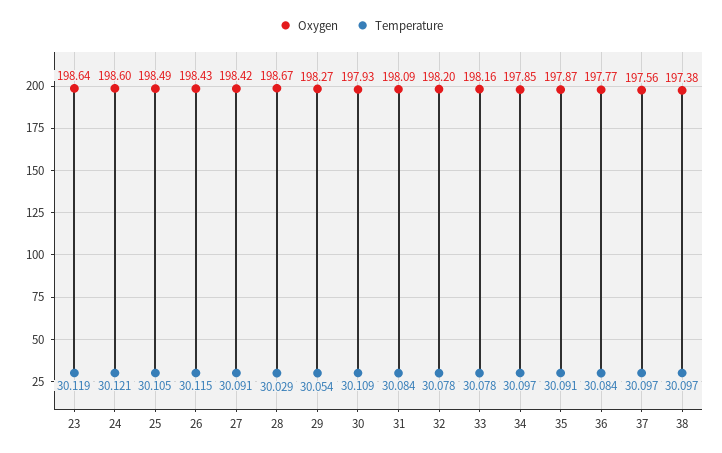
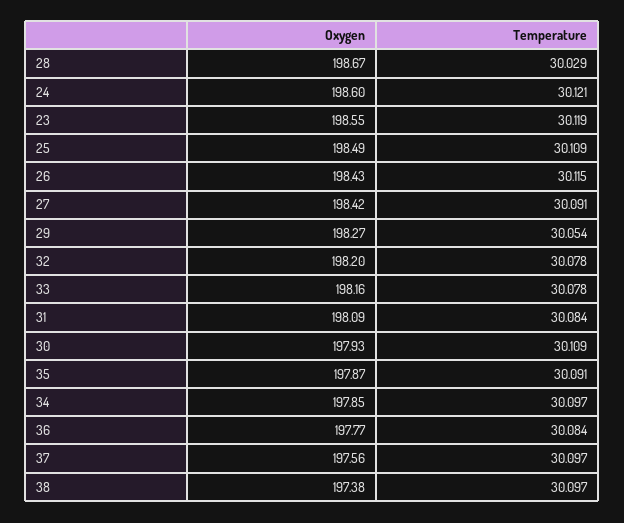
  {
    "Oxygen": {
-     "23": 198.64,
+     "23": 198.55,
      "24": 198.6,
      "25": 198.49,
      "26": 198.43,
      "27": 198.42,
      "28": 198.67,
      "29": 198.27,
      "30": 197.93,
      "31": 198.09,
      "32": 198.2,
      "33": 198.16,
      "34": 197.85,
      "35": 197.87,
      "36": 197.77,
      "37": 197.56,
      "38": 197.38
    },
    "Temperature": {
      "23": 30.119,
      "24": 30.121,
-     "25": 30.105,
+     "25": 30.109,
      "26": 30.115,
      "27": 30.091,
      "28": 30.029,
      "29": 30.054,
      "30": 30.109,
      "31": 30.084,
      "32": 30.078,
      "33": 30.078,
      "34": 30.097,
      "35": 30.091,
      "36": 30.084,
      "37": 30.097,
      "38": 30.097
    }
  }

